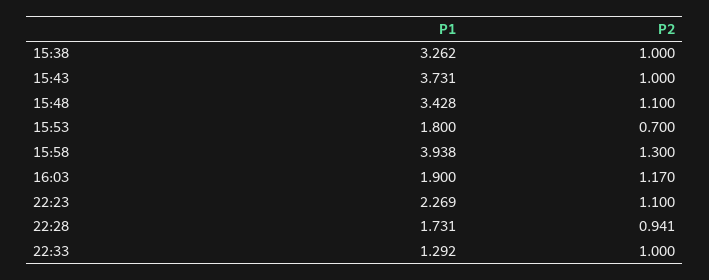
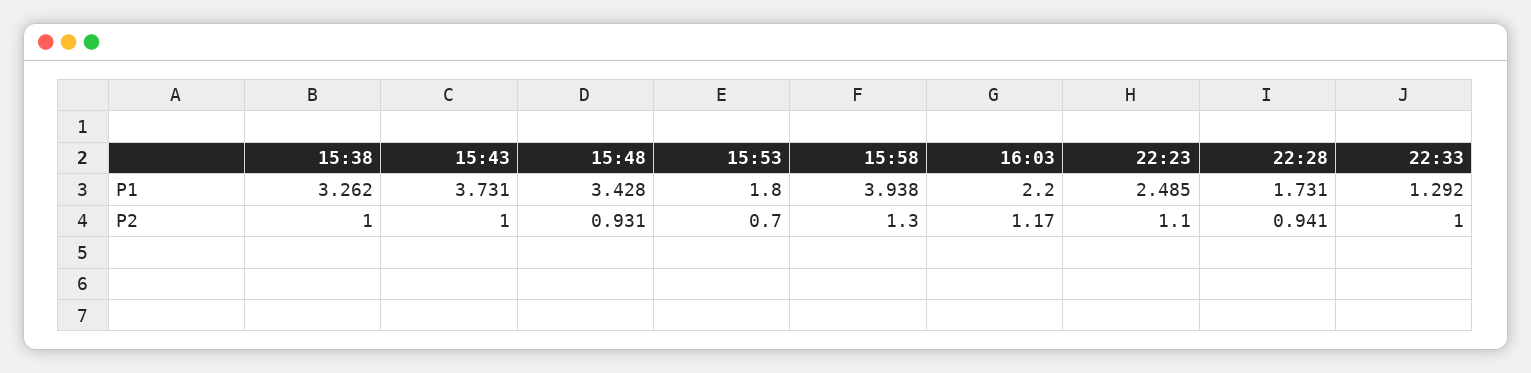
  {
    "P1": {
      "15:38": 3.262,
      "15:43": 3.731,
      "15:48": 3.428,
      "15:53": 1.8,
      "15:58": 3.938,
-     "16:03": 1.9,
+     "16:03": 2.2,
-     "22:23": 2.269,
+     "22:23": 2.485,
      "22:28": 1.731,
      "22:33": 1.292
    },
    "P2": {
      "15:38": 1,
      "15:43": 1,
-     "15:48": 1.1,
+     "15:48": 0.931,
      "15:53": 0.7,
      "15:58": 1.3,
      "16:03": 1.17,
      "22:23": 1.1,
      "22:28": 0.941,
      "22:33": 1
    }
  }

